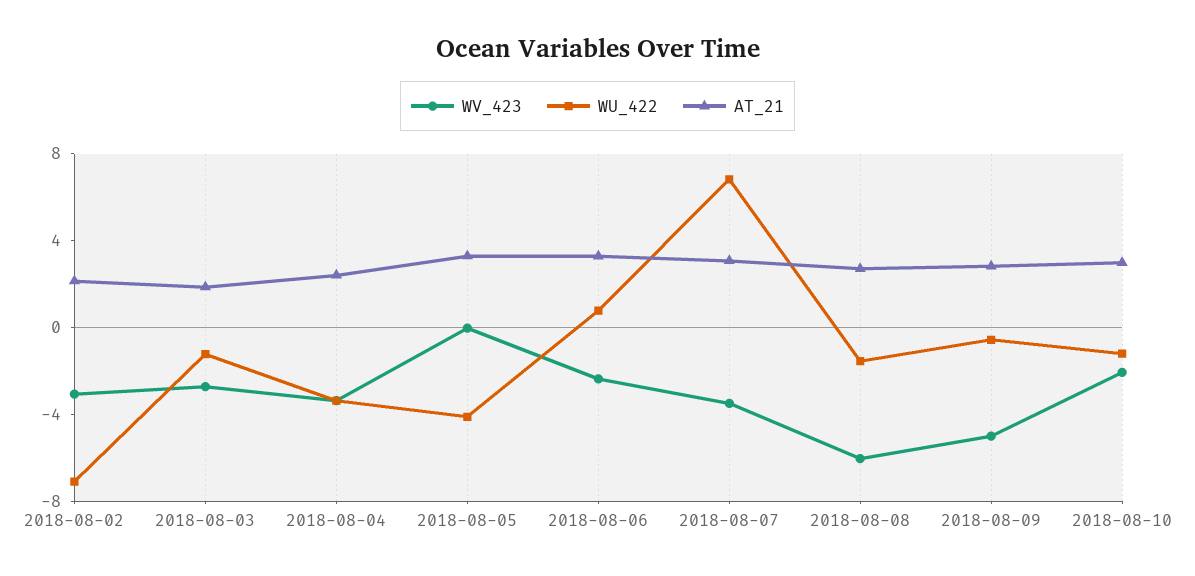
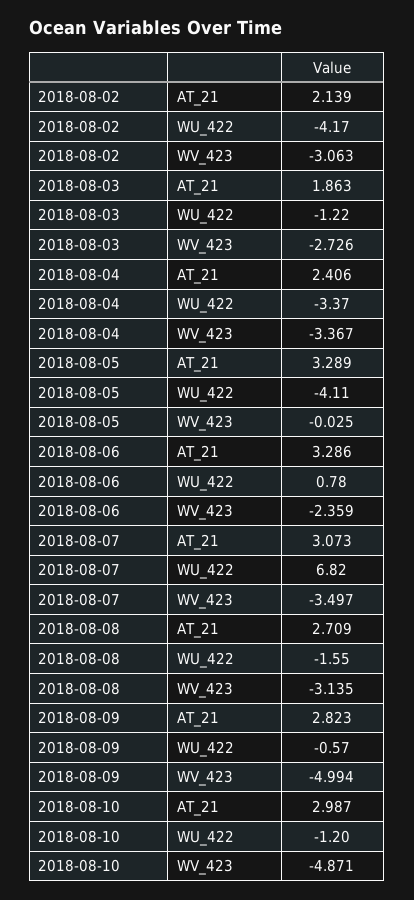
  {
    "WV_423": {
      "2018-08-02": -3.063,
      "2018-08-03": -2.726,
      "2018-08-04": -3.367,
      "2018-08-05": -0.025,
      "2018-08-06": -2.359,
      "2018-08-07": -3.497,
-     "2018-08-08": -6,
+     "2018-08-08": -3.135,
      "2018-08-09": -4.994,
-     "2018-08-10": -2
+     "2018-08-10": -4.871
    },
    "WU_422": {
-     "2018-08-02": -7,
+     "2018-08-02": -4.17,
      "2018-08-03": -1.22,
      "2018-08-04": -3.37,
      "2018-08-05": -4.11,
      "2018-08-06": 0.78,
      "2018-08-07": 6.82,
      "2018-08-08": -1.55,
      "2018-08-09": -0.57,
      "2018-08-10": -1.2
    },
    "AT_21": {
      "2018-08-02": 2.139,
      "2018-08-03": 1.863,
      "2018-08-04": 2.406,
      "2018-08-05": 3.289,
      "2018-08-06": 3.286,
      "2018-08-07": 3.073,
      "2018-08-08": 2.709,
      "2018-08-09": 2.823,
      "2018-08-10": 2.987
    }
  }

